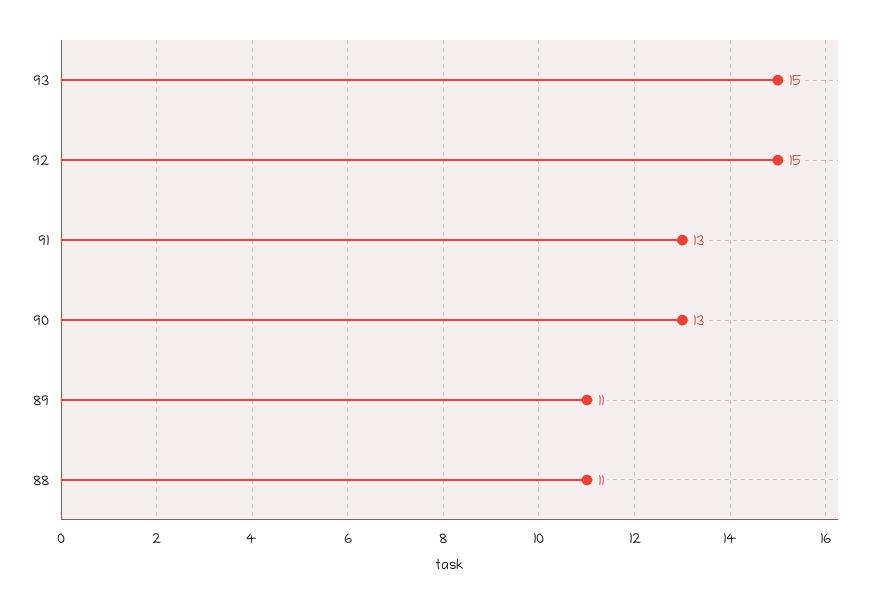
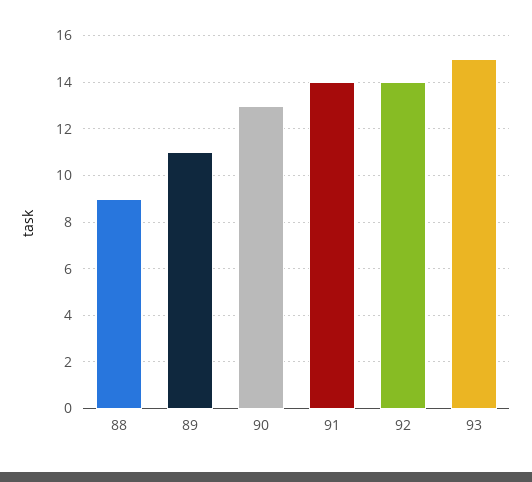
  {
    "93": 15,
-   "92": 15,
+   "92": 14,
-   "91": 13,
+   "91": 14,
    "90": 13,
    "89": 11,
-   "88": 11
+   "88": 9
  }

